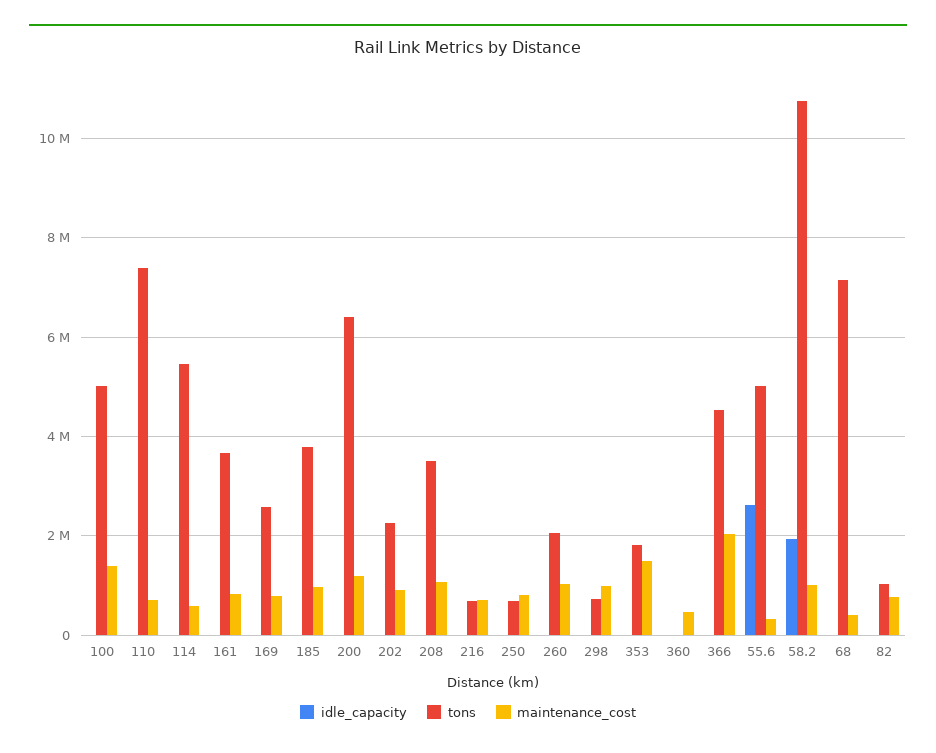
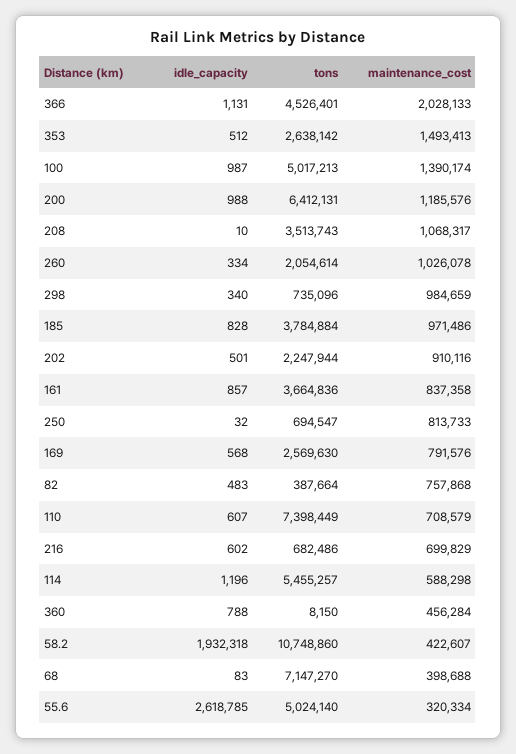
  {
    "idle_capacity": {
      "100": 987,
      "110": 607,
      "114": 1196,
      "161": 857,
      "169": 568,
      "185": 828,
      "200": 988,
      "202": 501,
      "208": 10,
      "216": 602,
      "250": 32,
      "260": 334,
      "298": 340,
      "353": 512,
      "360": 788,
      "366": 1131,
      "55.6": 2618785,
      "58.2": 1932318,
      "68": 83,
      "82": 483
    },
    "tons": {
      "100": 5017213,
      "110": 7398449,
      "114": 5455257,
      "161": 3664836,
      "169": 2569630,
      "185": 3784884,
      "200": 6412131,
      "202": 2247944,
      "208": 3513743,
      "216": 682486,
      "250": 694547,
      "260": 2054614,
      "298": 735096,
-     "353": 1800000,
+     "353": 2638142,
      "360": 8150,
      "366": 4526401,
      "55.6": 5024140,
      "58.2": 10748860,
      "68": 7147270,
-     "82": 1000000
+     "82": 387664
    },
    "maintenance_cost": {
      "100": 1390174,
      "110": 708579,
      "114": 588298,
      "161": 837358,
      "169": 791576,
      "185": 971486,
      "200": 1185576,
      "202": 910116,
      "208": 1068317,
      "216": 699829,
      "250": 813733,
      "260": 1026078,
      "298": 984659,
      "353": 1493413,
      "360": 456284,
      "366": 2028133,
      "55.6": 320334,
-     "58.2": 1000000,
+     "58.2": 422607,
      "68": 398688,
      "82": 757868
    }
  }

